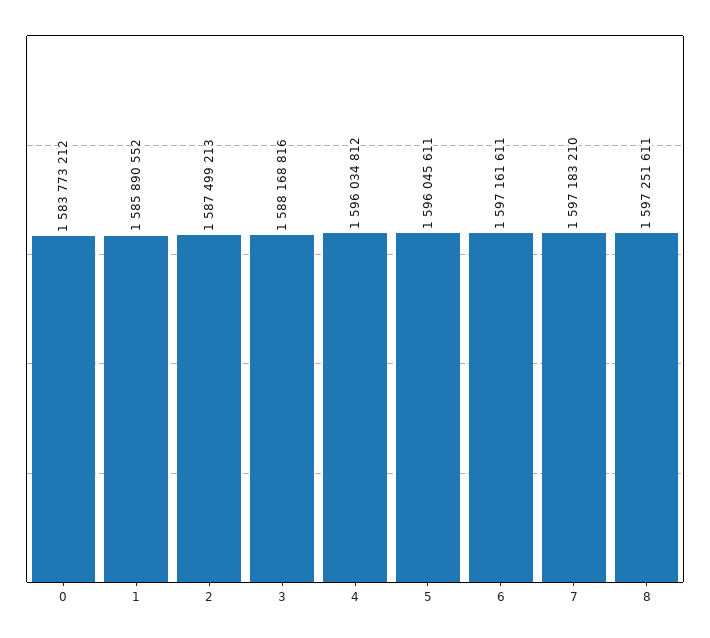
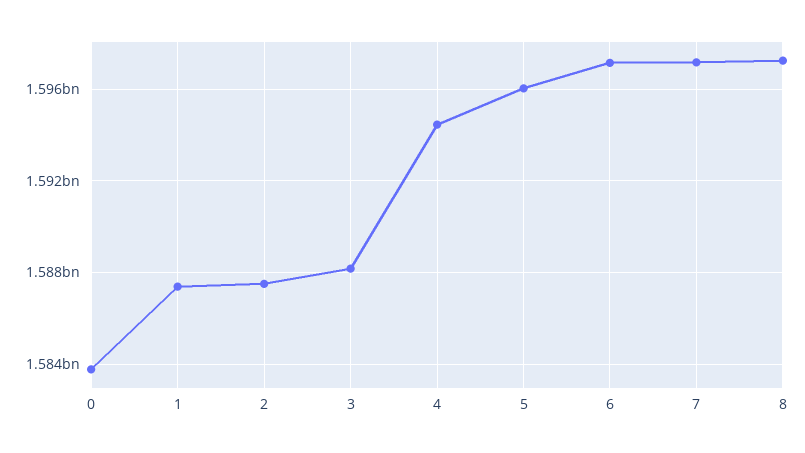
  {
    "0": 1583773212,
-   "1": 1585890552,
+   "1": 1587500000,
    "2": 1587499213,
    "3": 1588168816,
-   "4": 1596034812,
+   "4": 1594500000,
    "5": 1596045611,
    "6": 1597161611,
    "7": 1597183210,
    "8": 1597251611
  }

